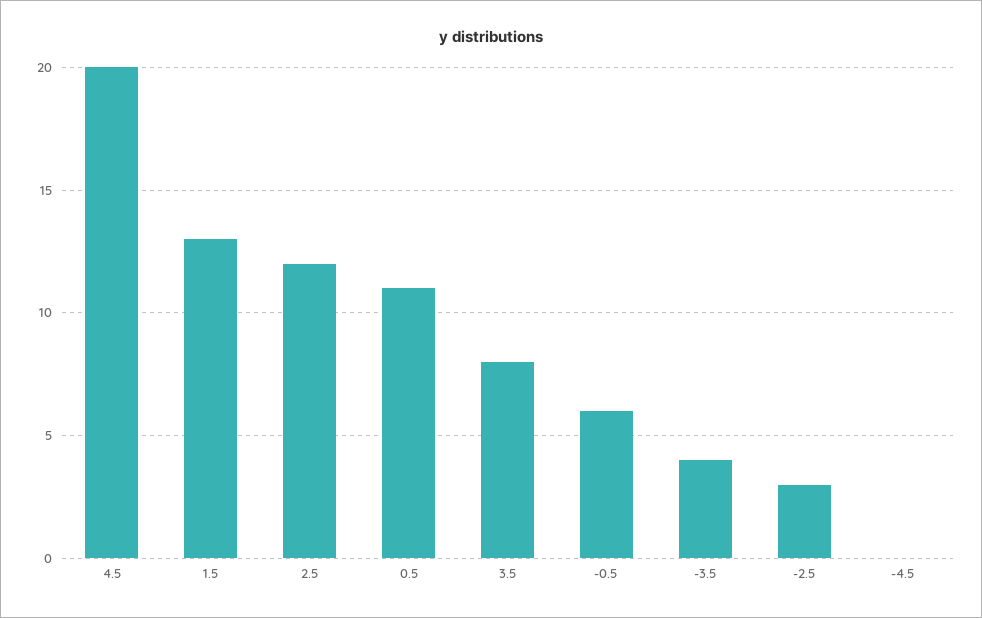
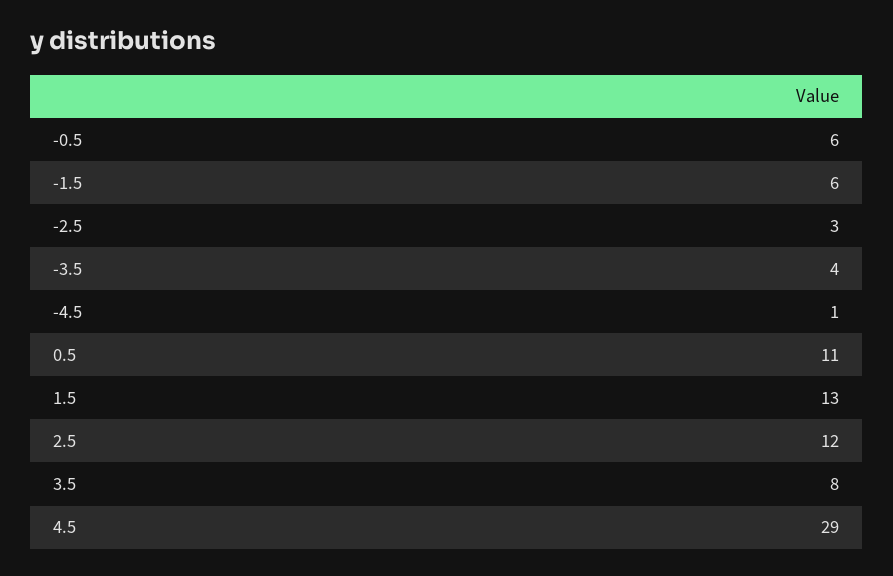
  {
-   "4.5": 20,
+   "4.5": 29,
    "1.5": 13,
    "2.5": 12,
    "0.5": 11,
    "3.5": 8,
    "-0.5": 6,
    "-3.5": 4,
    "-2.5": 3,
-   "-4.5": 0
+   "-4.5": 1,
+   "-1.5": 6
  }

